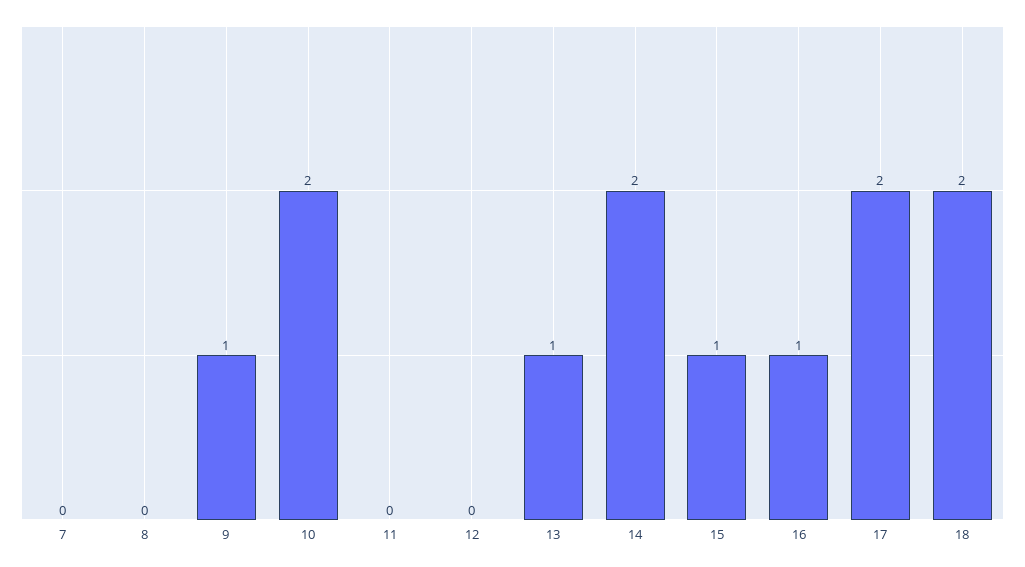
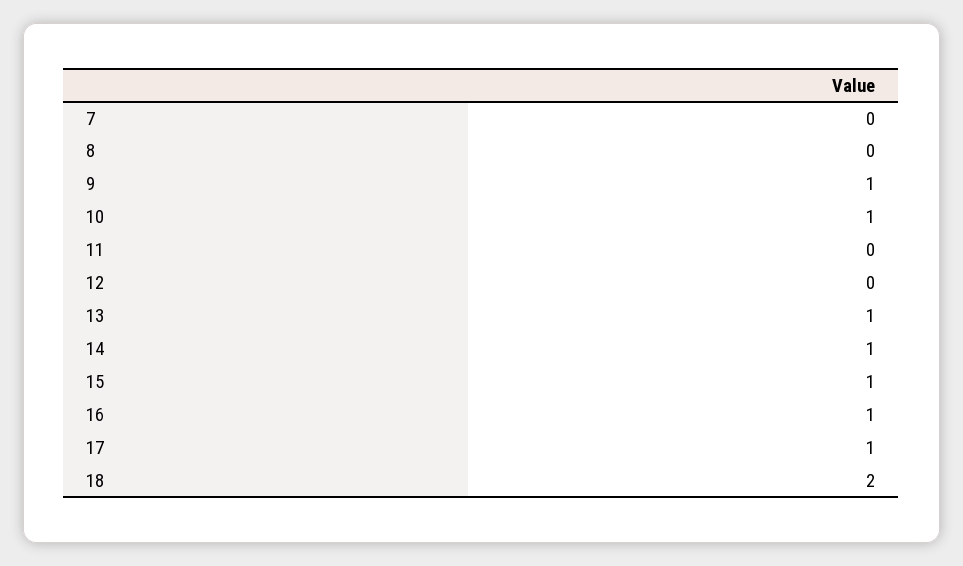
  {
    "7": 0,
    "8": 0,
    "9": 1,
-   "10": 2,
+   "10": 1,
    "11": 0,
    "12": 0,
    "13": 1,
-   "14": 2,
+   "14": 1,
    "15": 1,
    "16": 1,
-   "17": 2,
+   "17": 1,
    "18": 2
  }

